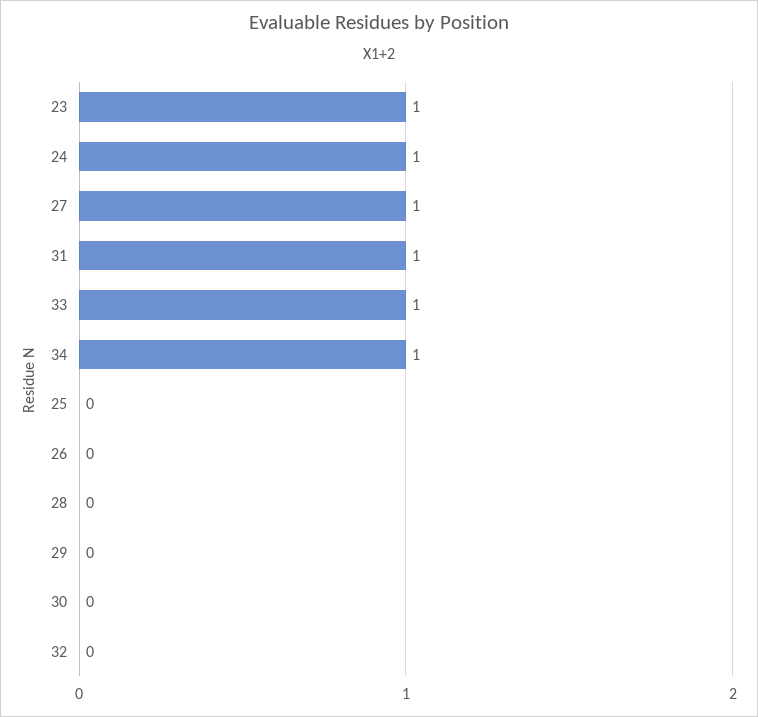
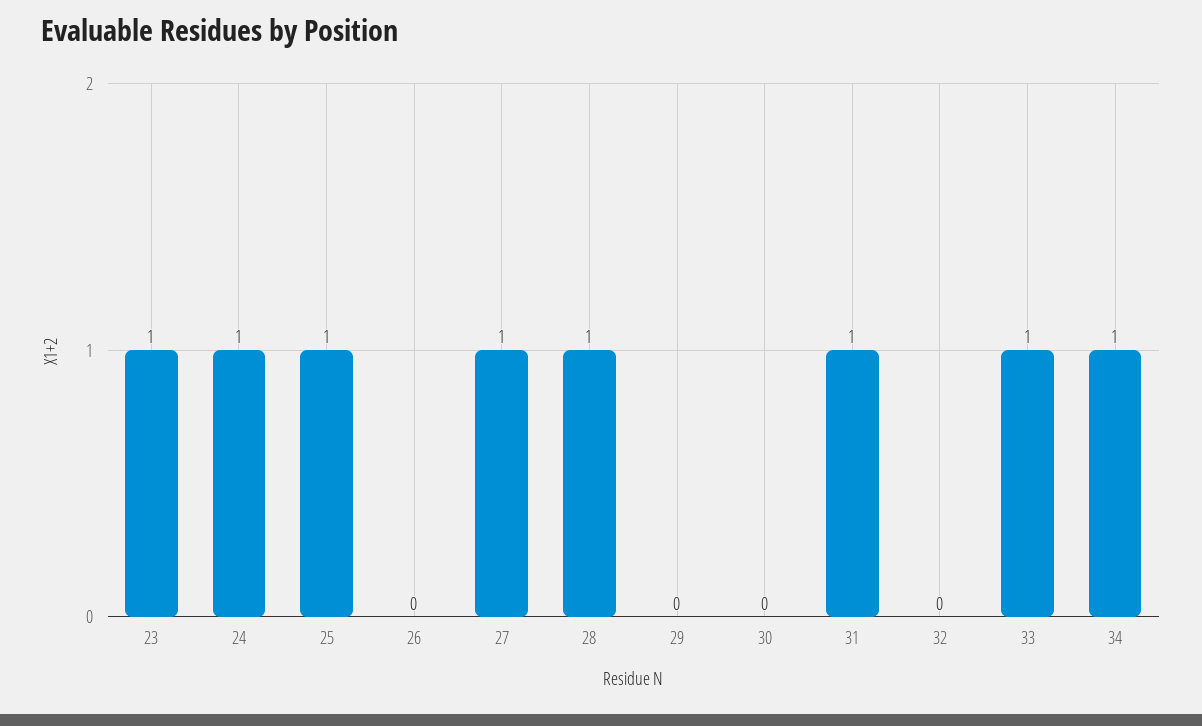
  {
    "23": 1,
    "24": 1,
    "27": 1,
    "31": 1,
    "33": 1,
    "34": 1,
-   "25": 0,
+   "25": 1,
    "26": 0,
-   "28": 0,
+   "28": 1,
    "29": 0,
    "30": 0,
    "32": 0
  }

